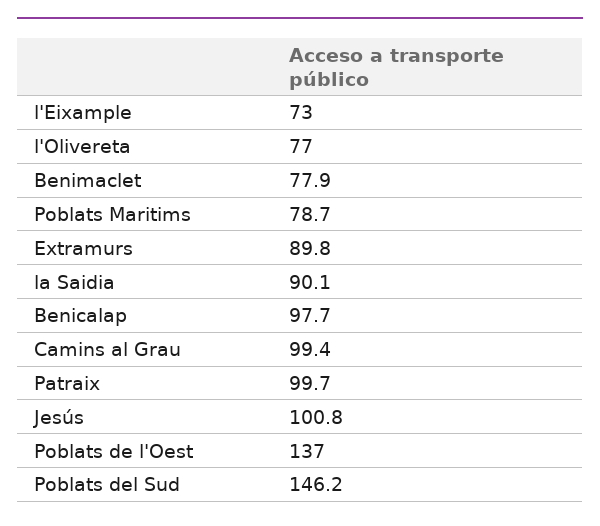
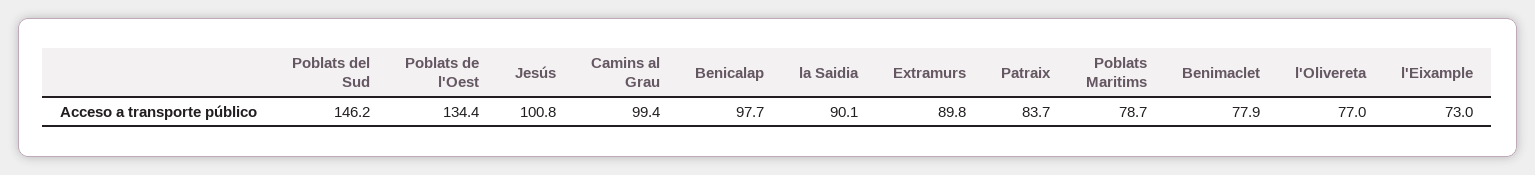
  {
    "l'Eixample": 73,
    "l'Olivereta": 77,
    "Benimaclet": 77.9,
    "Poblats Maritims": 78.7,
    "Extramurs": 89.8,
    "la Saidia": 90.1,
    "Benicalap": 97.7,
    "Camins al Grau": 99.4,
-   "Patraix": 99.7,
+   "Patraix": 83.7,
    "Jesús": 100.8,
-   "Poblats de l'Oest": 137,
+   "Poblats de l'Oest": 134.4,
    "Poblats del Sud": 146.2
  }

